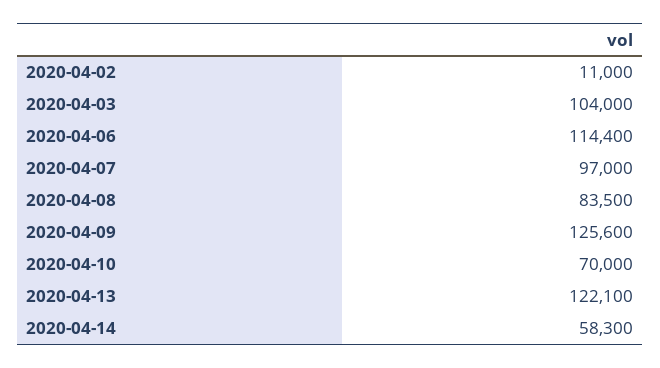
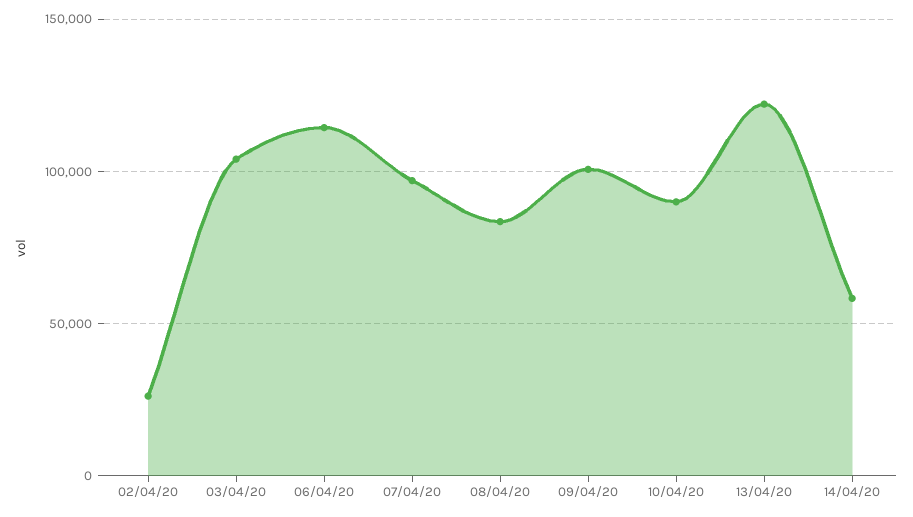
  {
-   "2020-04-02": 11000,
+   "2020-04-02": 25000,
    "2020-04-03": 104000,
    "2020-04-06": 114400,
    "2020-04-07": 97000,
    "2020-04-08": 83500,
-   "2020-04-09": 125600,
+   "2020-04-09": 100000,
-   "2020-04-10": 70000,
+   "2020-04-10": 90000,
    "2020-04-13": 122100,
    "2020-04-14": 58300
  }

